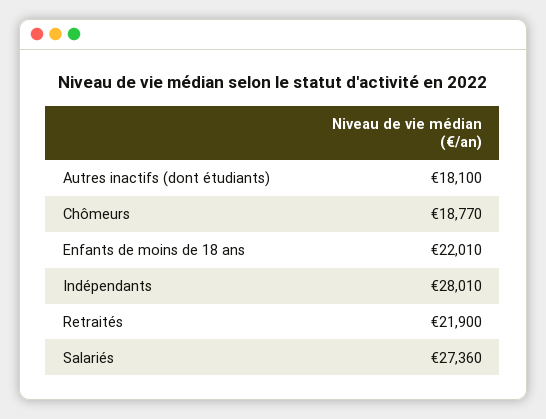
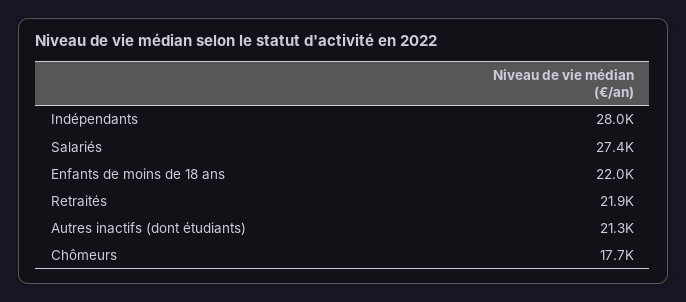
  {
-   "Autres inactifs (dont étudiants)": 18100,
+   "Autres inactifs (dont étudiants)": 21300,
-   "Chômeurs": 18770,
+   "Chômeurs": 17700,
    "Enfants de moins de 18 ans": 22010,
    "Indépendants": 28010,
    "Retraités": 21900,
    "Salariés": 27360
  }

